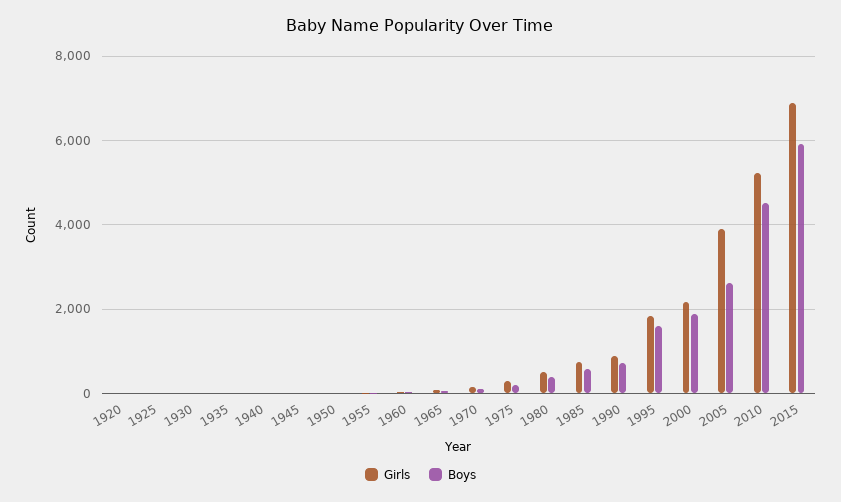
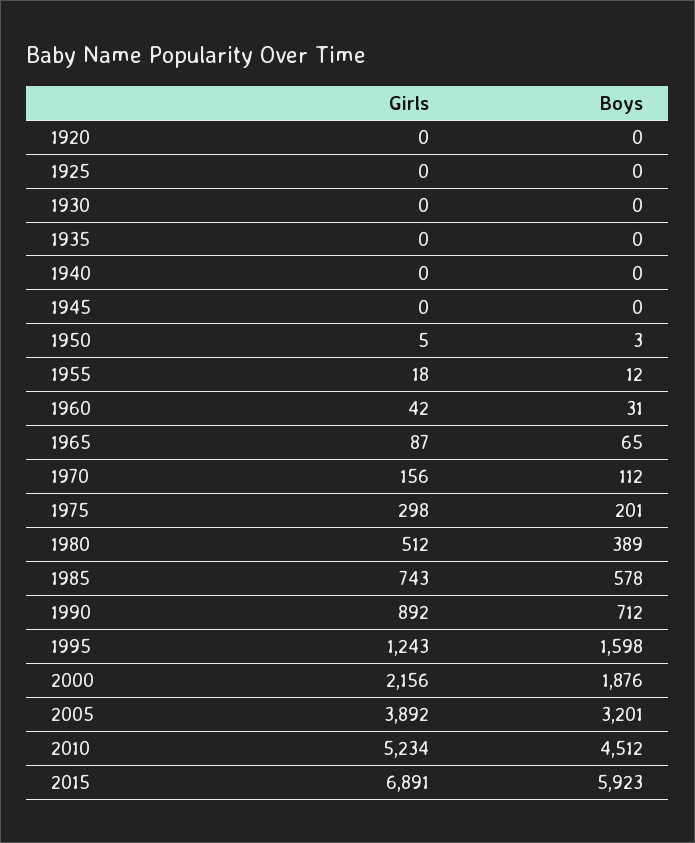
  {
    "Girls": {
      "1920": 0,
      "1925": 0,
      "1930": 0,
      "1935": 0,
      "1940": 0,
      "1945": 0,
      "1950": 5,
      "1955": 18,
      "1960": 42,
      "1965": 87,
      "1970": 156,
      "1975": 298,
      "1980": 512,
      "1985": 743,
      "1990": 892,
-     "1995": 1800,
+     "1995": 1243,
      "2000": 2156,
      "2005": 3892,
      "2010": 5234,
      "2015": 6891
    },
    "Boys": {
      "1920": 0,
      "1925": 0,
      "1930": 0,
      "1935": 0,
      "1940": 0,
      "1945": 0,
      "1950": 3,
      "1955": 12,
      "1960": 31,
      "1965": 65,
      "1970": 112,
      "1975": 201,
      "1980": 389,
      "1985": 578,
      "1990": 712,
      "1995": 1598,
      "2000": 1876,
-     "2005": 2600,
+     "2005": 3201,
      "2010": 4512,
      "2015": 5923
    }
  }

